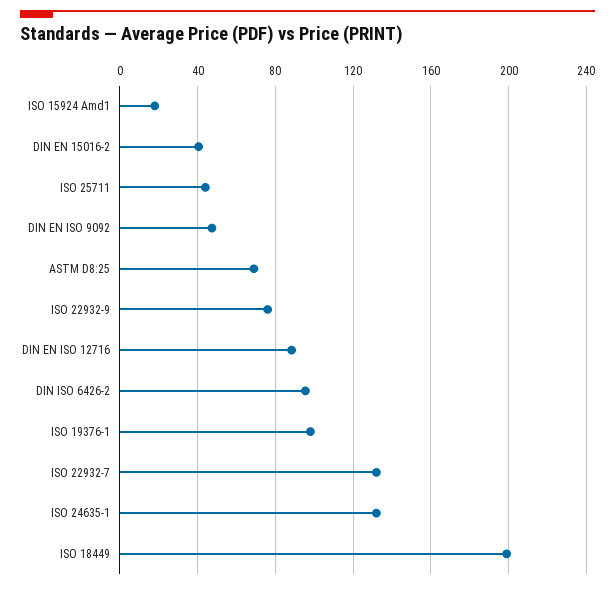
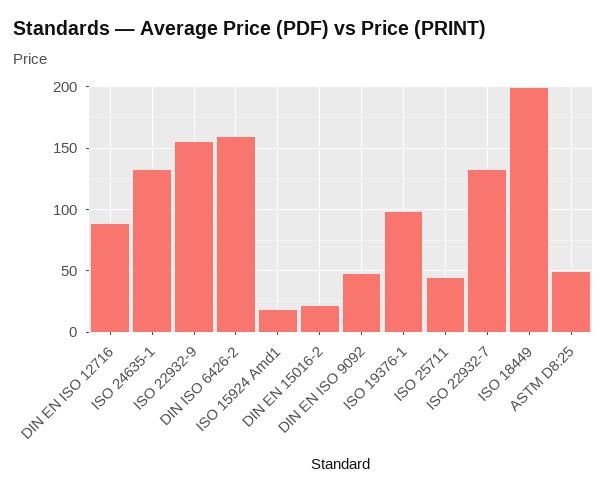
  {
    "ISO 15924 Amd1": 20,
-   "DIN EN 15016-2": 40,
+   "DIN EN 15016-2": 20,
    "ISO 25711": 45,
    "DIN EN ISO 9092": 45,
-   "ASTM D8:25": 70,
+   "ASTM D8:25": 50,
-   "ISO 22932-9": 75,
+   "ISO 22932-9": 155,
    "DIN EN ISO 12716": 90,
-   "DIN ISO 6426-2": 95,
+   "DIN ISO 6426-2": 160,
    "ISO 19376-1": 100,
    "ISO 22932-7": 130,
    "ISO 24635-1": 130,
    "ISO 18449": 200
  }

